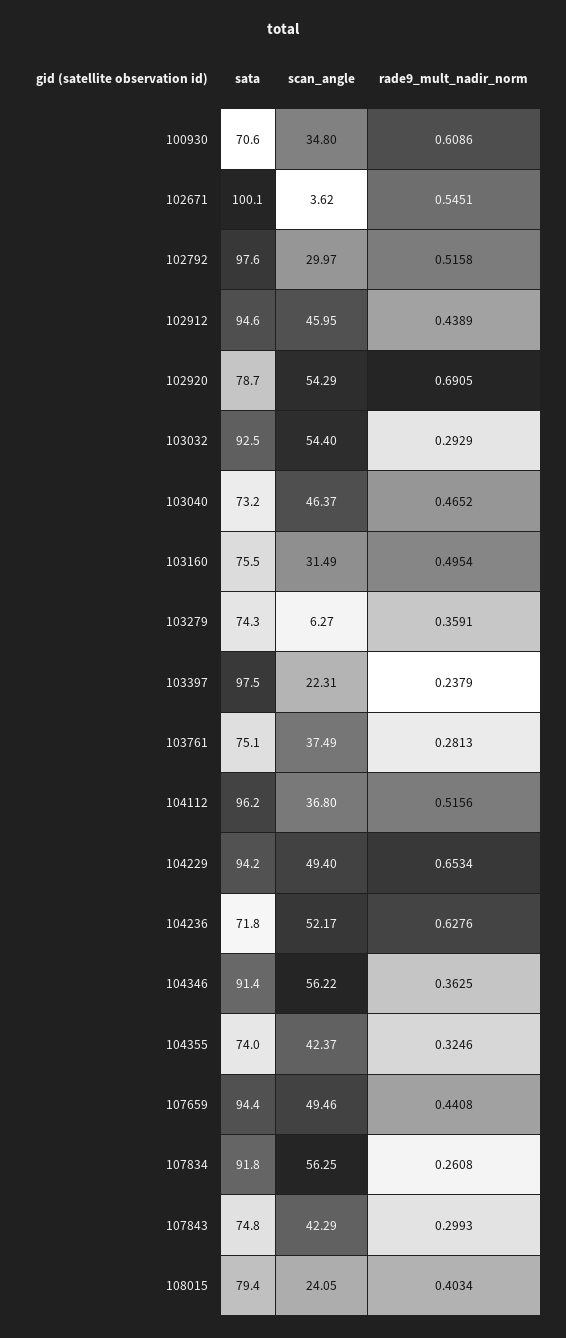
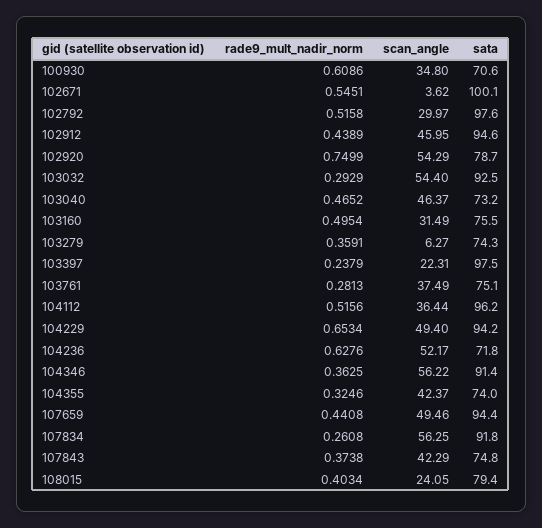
  {
    "sata": {
      "100930": 70.6,
      "102671": 100.1,
      "102792": 97.6,
      "102912": 94.6,
      "102920": 78.7,
      "103032": 92.5,
      "103040": 73.2,
      "103160": 75.5,
      "103279": 74.3,
      "103397": 97.5,
      "103761": 75.1,
      "104112": 96.2,
      "104229": 94.2,
      "104236": 71.8,
      "104346": 91.4,
      "104355": 74,
      "107659": 94.4,
      "107834": 91.8,
      "107843": 74.8,
      "108015": 79.4
    },
    "scan_angle": {
      "100930": 34.8,
      "102671": 3.62,
      "102792": 29.97,
      "102912": 45.95,
      "102920": 54.29,
      "103032": 54.4,
      "103040": 46.37,
      "103160": 31.49,
      "103279": 6.27,
      "103397": 22.31,
      "103761": 37.49,
-     "104112": 36.8,
+     "104112": 36.44,
      "104229": 49.4,
      "104236": 52.17,
      "104346": 56.22,
      "104355": 42.37,
      "107659": 49.46,
      "107834": 56.25,
      "107843": 42.29,
      "108015": 24.05
    },
    "rade9_mult_nadir_norm": {
      "100930": 0.6086,
      "102671": 0.5451,
      "102792": 0.5158,
      "102912": 0.4389,
-     "102920": 0.6905,
+     "102920": 0.7499,
      "103032": 0.2929,
      "103040": 0.4652,
      "103160": 0.4954,
      "103279": 0.3591,
      "103397": 0.2379,
      "103761": 0.2813,
      "104112": 0.5156,
      "104229": 0.6534,
      "104236": 0.6276,
      "104346": 0.3625,
      "104355": 0.3246,
      "107659": 0.4408,
      "107834": 0.2608,
-     "107843": 0.2993,
+     "107843": 0.3738,
      "108015": 0.4034
    }
  }

